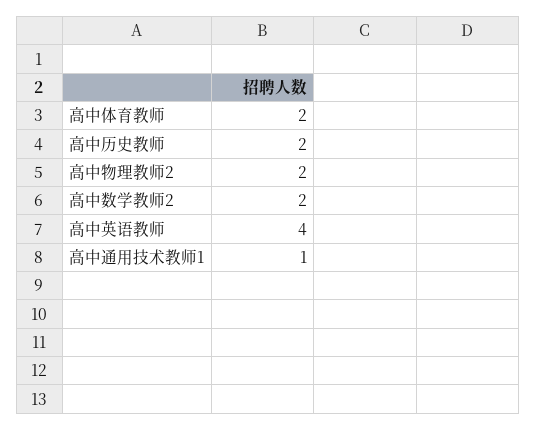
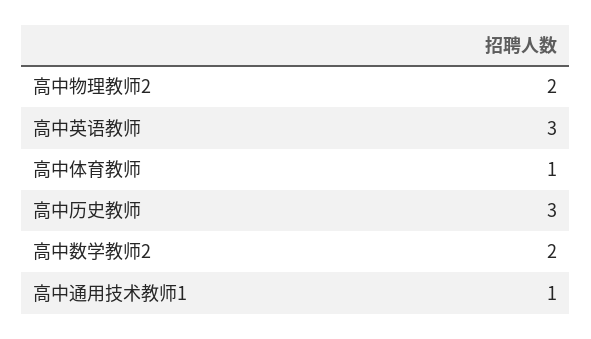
  {
-   "高中体育教师": 2,
+   "高中体育教师": 1,
-   "高中历史教师": 2,
+   "高中历史教师": 3,
    "高中物理教师2": 2,
    "高中数学教师2": 2,
-   "高中英语教师": 4,
+   "高中英语教师": 3,
    "高中通用技术教师1": 1
  }

